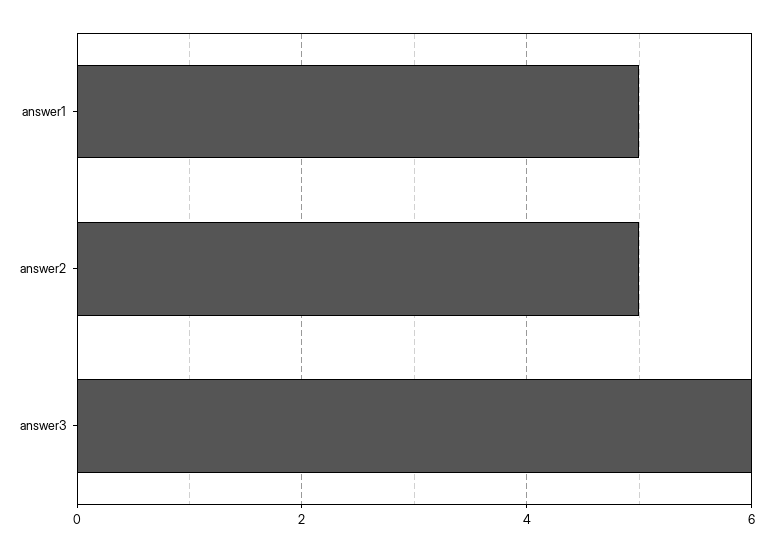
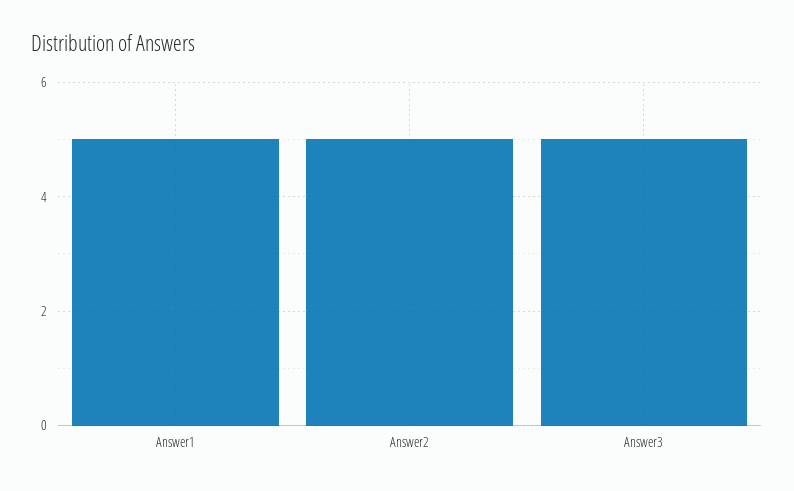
  {
    "answer1": 5,
    "answer2": 5,
-   "answer3": 6
+   "answer3": 5
  }

